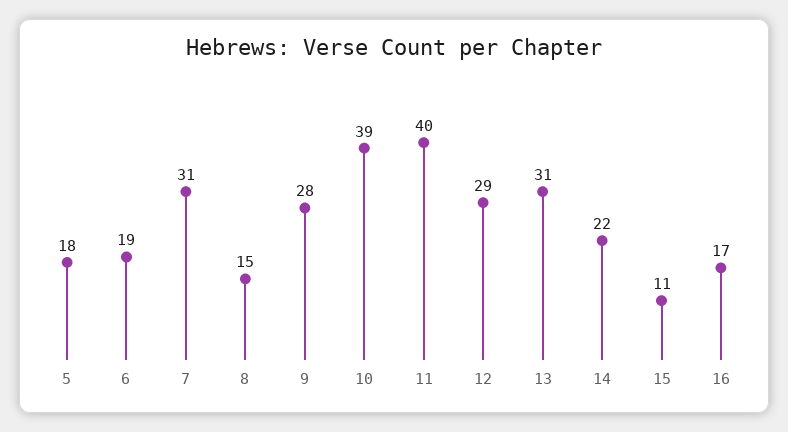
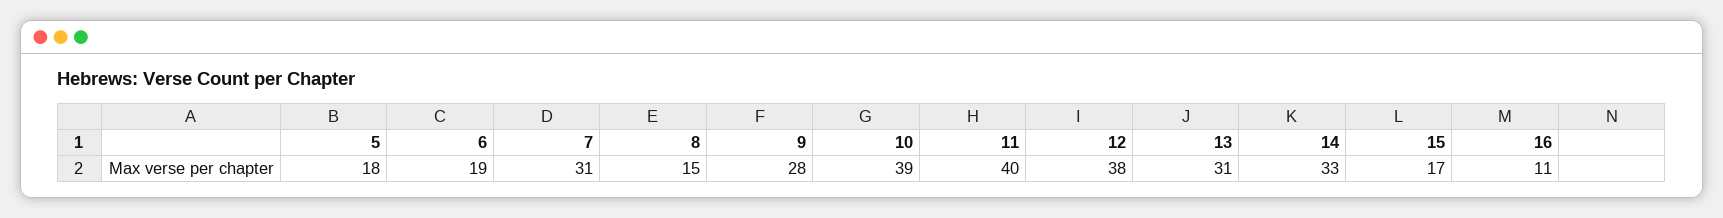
  {
    "5": 18,
    "6": 19,
    "7": 31,
    "8": 15,
    "9": 28,
    "10": 39,
    "11": 40,
-   "12": 29,
+   "12": 38,
    "13": 31,
-   "14": 22,
+   "14": 33,
-   "15": 11,
+   "15": 17,
-   "16": 17
+   "16": 11
  }

